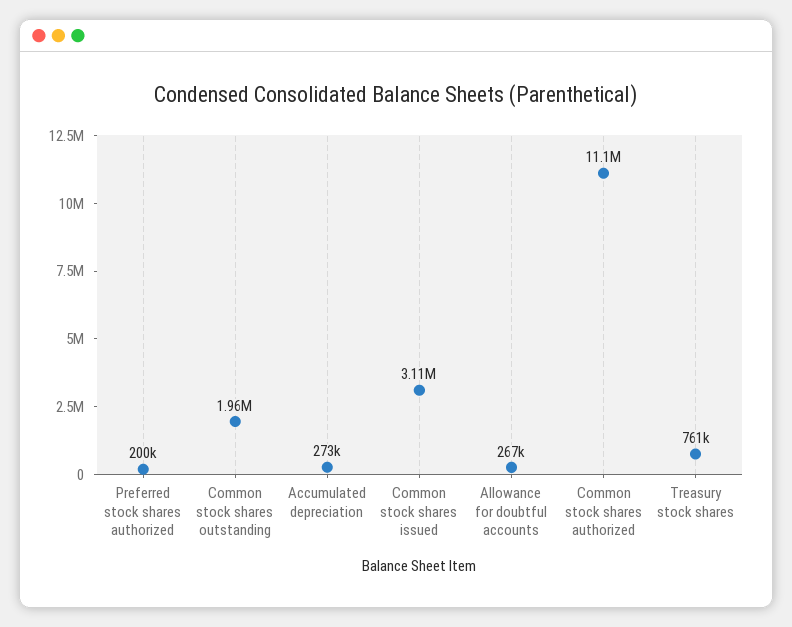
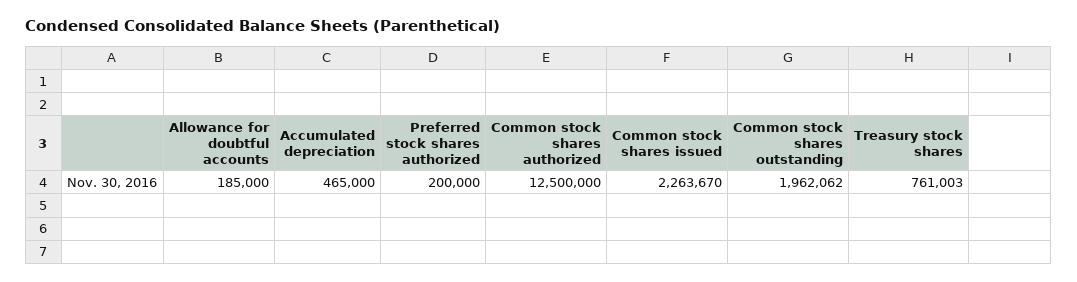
  {
    "Preferred stock shares authorized": 200000,
    "Common stock shares outstanding": 1962062,
-   "Accumulated depreciation": 273000,
+   "Accumulated depreciation": 465000,
-   "Common stock shares issued": 3110000,
+   "Common stock shares issued": 2263670,
-   "Allowance for doubtful accounts": 267000,
+   "Allowance for doubtful accounts": 185000,
-   "Common stock shares authorized": 11100000,
+   "Common stock shares authorized": 12500000,
    "Treasury stock shares": 761003
  }

